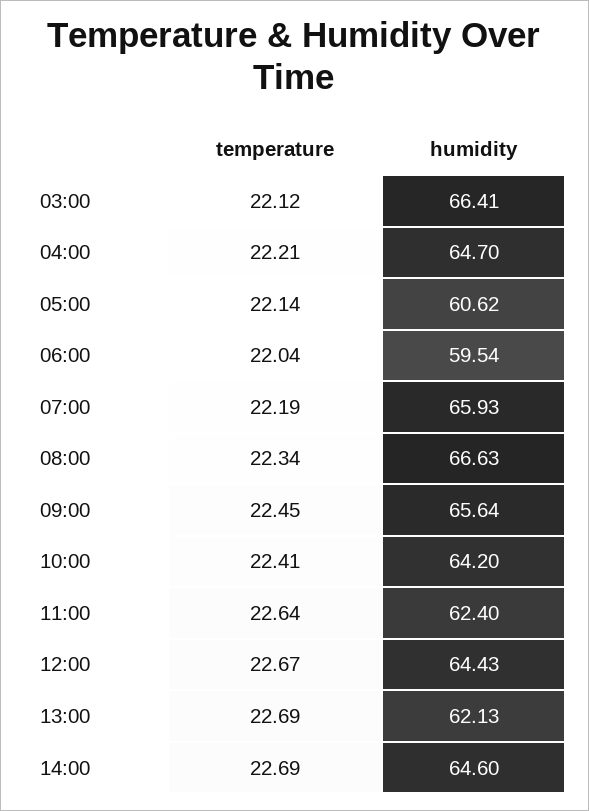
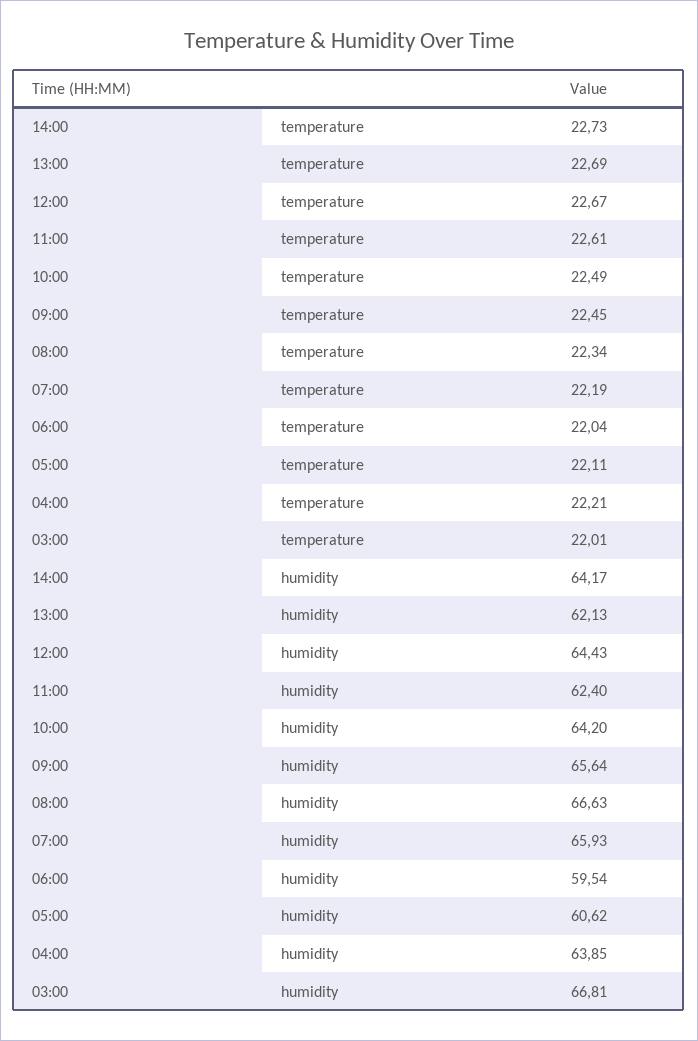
  {
    "temperature": {
-     "03:00": 22.12,
+     "03:00": 22.01,
      "04:00": 22.21,
-     "05:00": 22.14,
+     "05:00": 22.11,
      "06:00": 22.04,
      "07:00": 22.19,
      "08:00": 22.34,
      "09:00": 22.45,
-     "10:00": 22.41,
+     "10:00": 22.49,
-     "11:00": 22.64,
+     "11:00": 22.61,
      "12:00": 22.67,
      "13:00": 22.69,
-     "14:00": 22.69
+     "14:00": 22.73
    },
    "humidity": {
-     "03:00": 66.41,
+     "03:00": 66.81,
-     "04:00": 64.7,
+     "04:00": 63.85,
      "05:00": 60.62,
      "06:00": 59.54,
      "07:00": 65.93,
      "08:00": 66.63,
      "09:00": 65.64,
      "10:00": 64.2,
      "11:00": 62.4,
      "12:00": 64.43,
      "13:00": 62.13,
-     "14:00": 64.6
+     "14:00": 64.17
    }
  }

